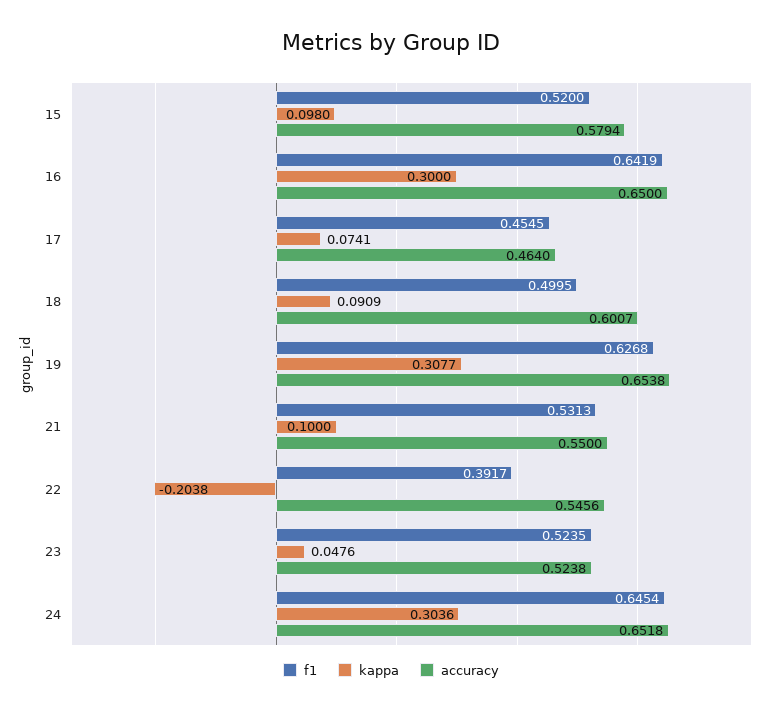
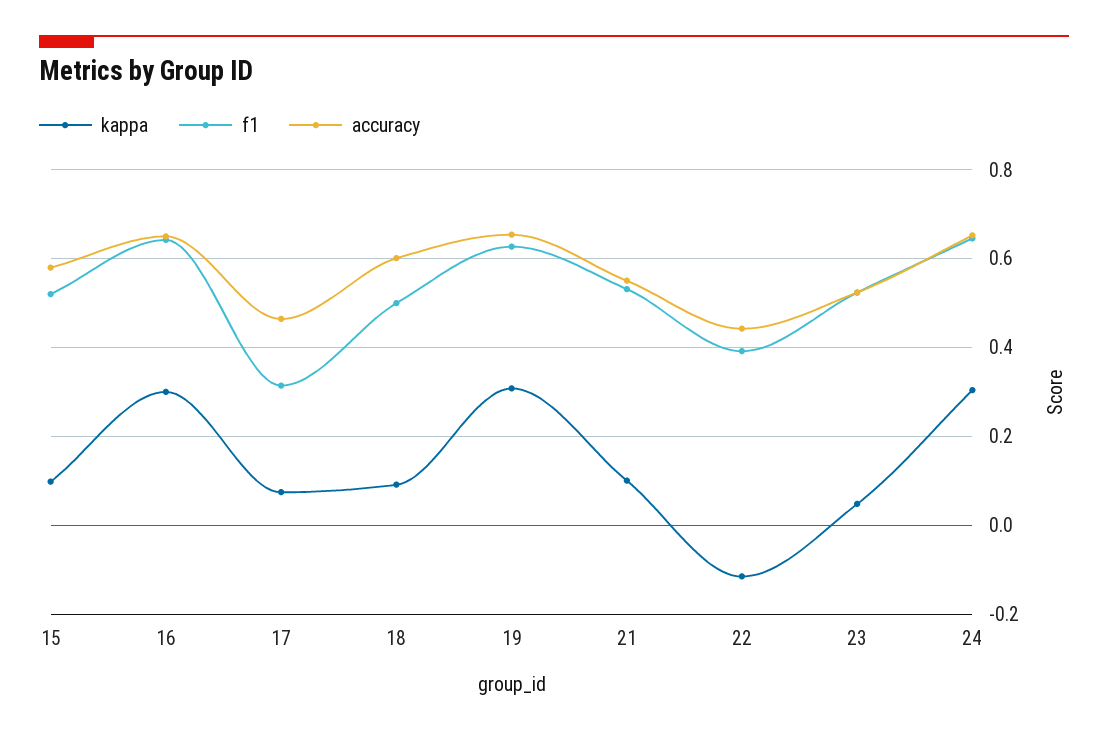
  {
    "f1": {
      "15": 0.52,
      "16": 0.6419,
-     "17": 0.4545,
+     "17": 0.32,
      "18": 0.4995,
      "19": 0.6268,
      "21": 0.5313,
      "22": 0.3917,
      "23": 0.5235,
      "24": 0.6454
    },
    "kappa": {
      "15": 0.098,
      "16": 0.3,
      "17": 0.0741,
      "18": 0.0909,
      "19": 0.3077,
      "21": 0.1,
-     "22": -0.2038,
+     "22": -0.12,
      "23": 0.0476,
      "24": 0.3036
    },
    "accuracy": {
      "15": 0.5794,
      "16": 0.65,
      "17": 0.464,
      "18": 0.6007,
      "19": 0.6538,
      "21": 0.55,
-     "22": 0.5456,
+     "22": 0.44,
      "23": 0.5238,
      "24": 0.6518
    }
  }

